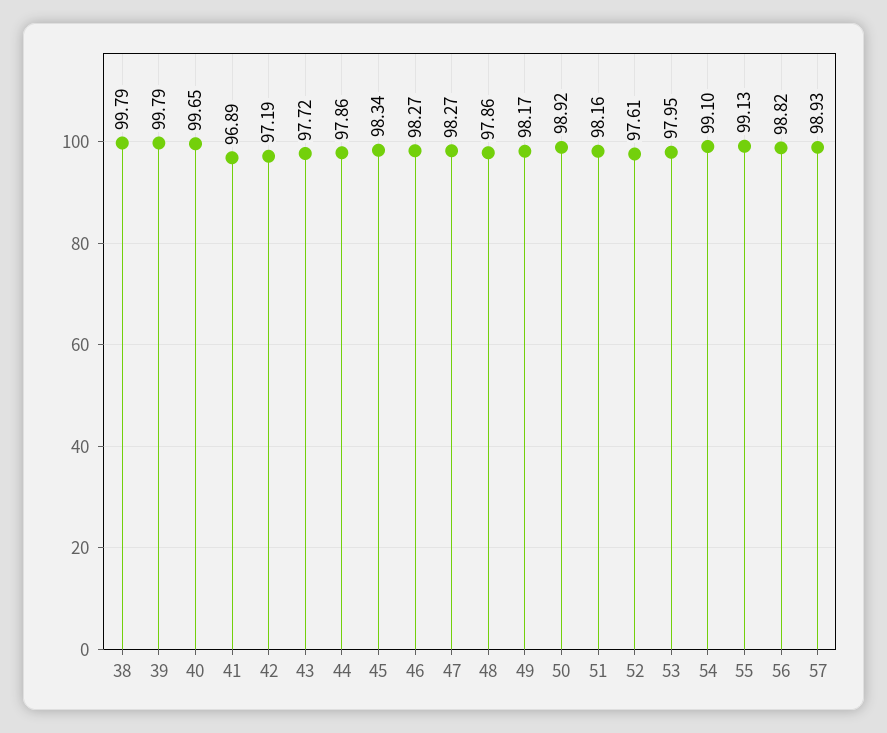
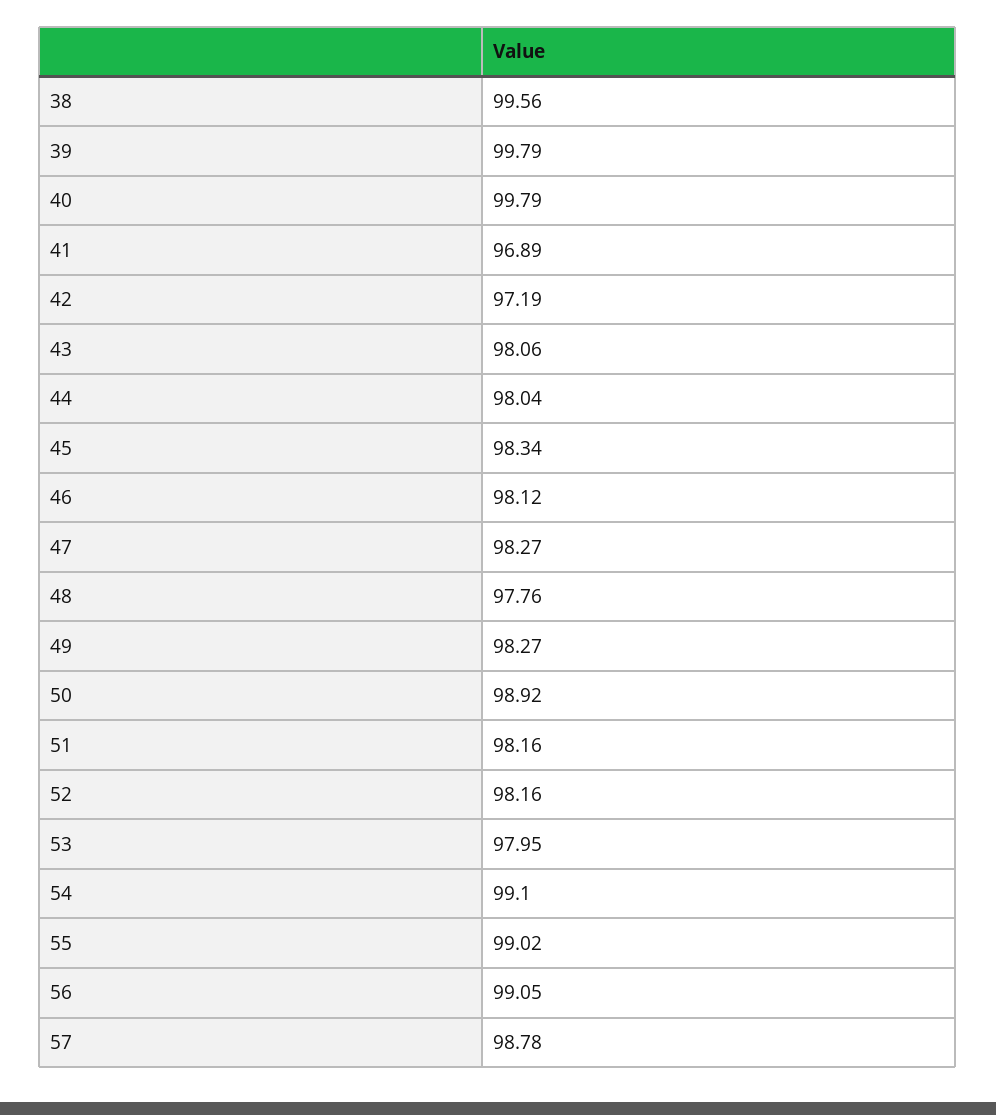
  {
-   "38": 99.79,
+   "38": 99.56,
    "39": 99.79,
-   "40": 99.65,
+   "40": 99.79,
    "41": 96.89,
    "42": 97.19,
-   "43": 97.72,
+   "43": 98.06,
-   "44": 97.86,
+   "44": 98.04,
    "45": 98.34,
-   "46": 98.27,
+   "46": 98.12,
    "47": 98.27,
-   "48": 97.86,
+   "48": 97.76,
-   "49": 98.17,
+   "49": 98.27,
    "50": 98.92,
    "51": 98.16,
-   "52": 97.61,
+   "52": 98.16,
    "53": 97.95,
    "54": 99.1,
-   "55": 99.13,
+   "55": 99.02,
-   "56": 98.82,
+   "56": 99.05,
-   "57": 98.93
+   "57": 98.78
  }

